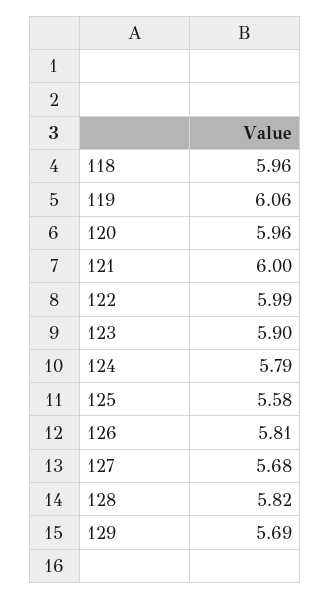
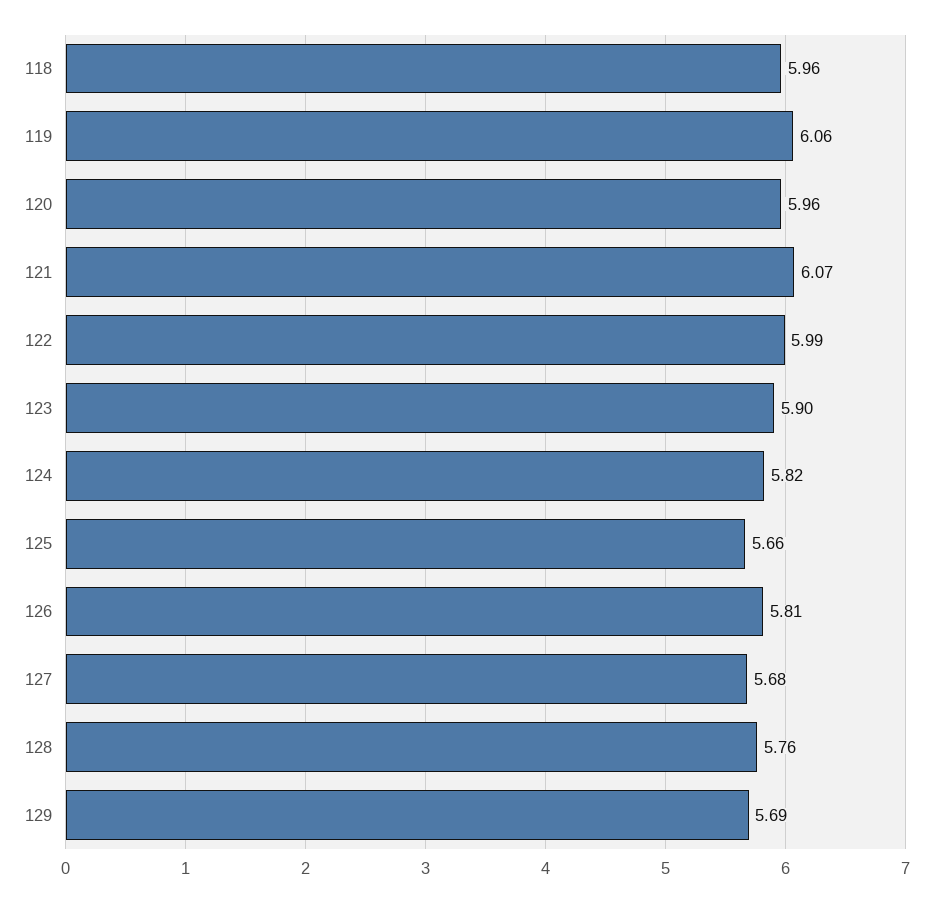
  {
    "118": 5.96,
    "119": 6.06,
    "120": 5.96,
-   "121": 6,
+   "121": 6.07,
    "122": 5.99,
    "123": 5.9,
-   "124": 5.79,
+   "124": 5.82,
-   "125": 5.58,
+   "125": 5.66,
    "126": 5.81,
    "127": 5.68,
-   "128": 5.82,
+   "128": 5.76,
    "129": 5.69
  }

